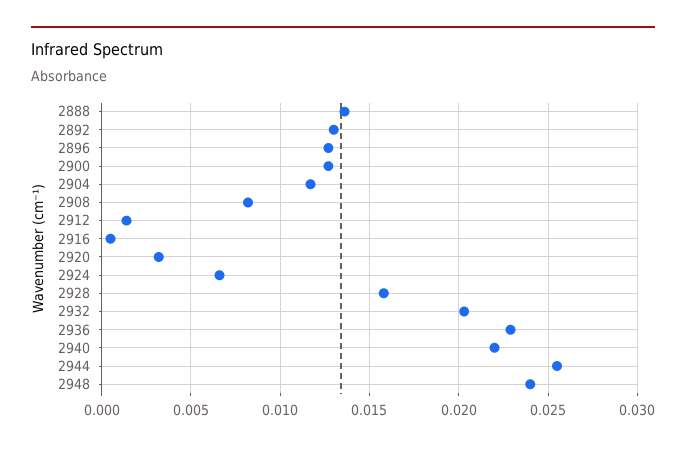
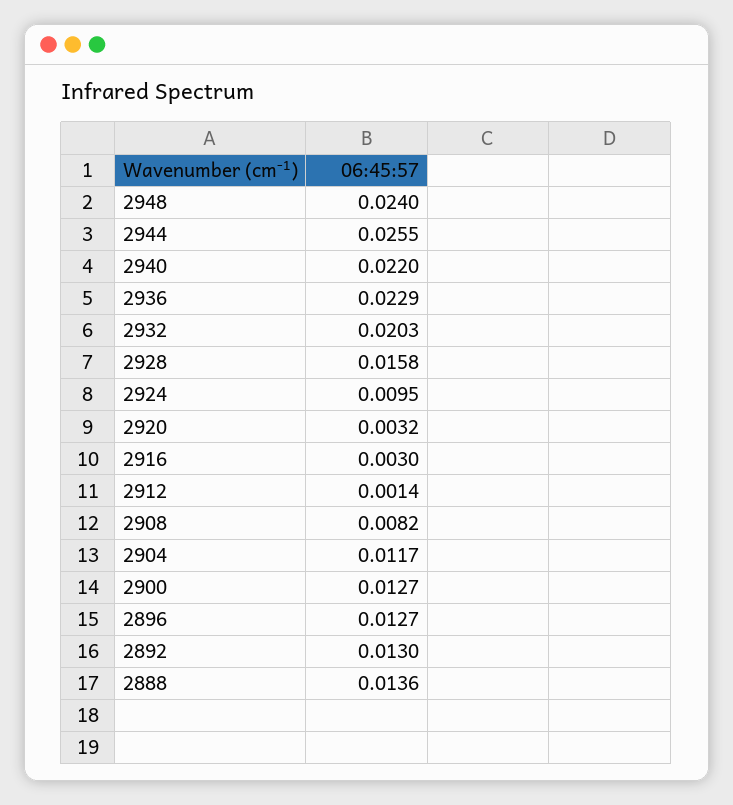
  {
    "2888": 0.0136,
    "2892": 0.013,
    "2896": 0.0127,
    "2900": 0.0127,
    "2904": 0.0117,
    "2908": 0.0082,
    "2912": 0.0014,
-   "2916": 0.0005,
+   "2916": 0.003,
    "2920": 0.0032,
-   "2924": 0.0065,
+   "2924": 0.0095,
    "2928": 0.0158,
    "2932": 0.0203,
    "2936": 0.0229,
    "2940": 0.022,
    "2944": 0.0255,
    "2948": 0.024
  }

